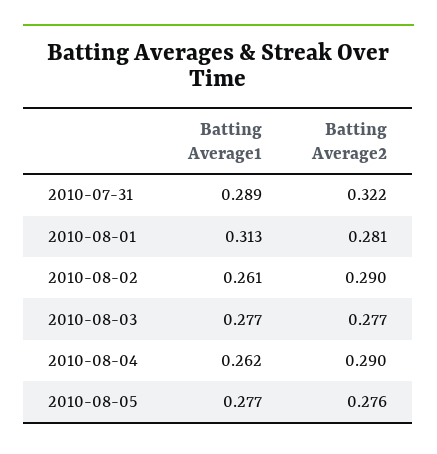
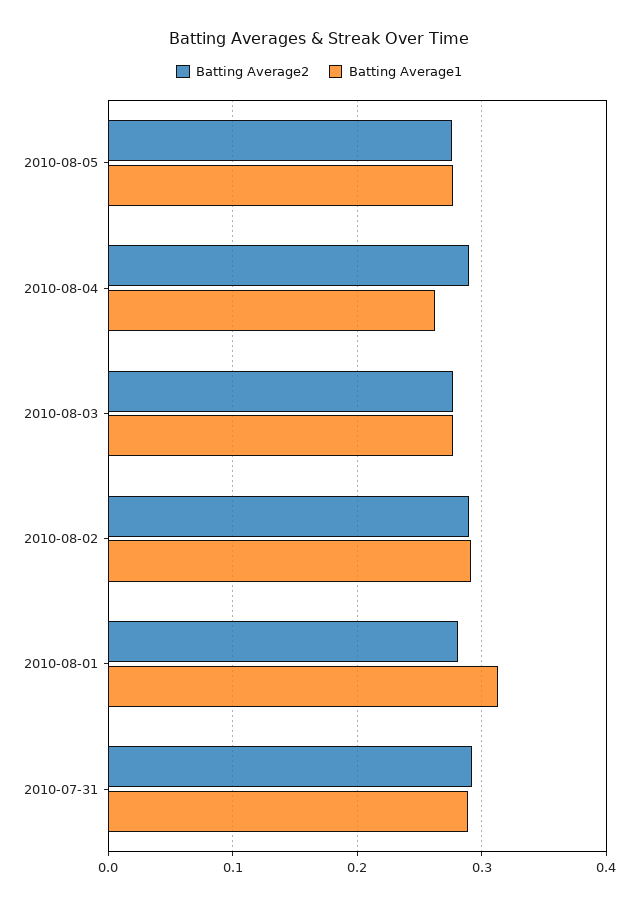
  {
    "Batting Average1": {
      "2010-07-31": 0.289,
      "2010-08-01": 0.313,
-     "2010-08-02": 0.261,
+     "2010-08-02": 0.29,
      "2010-08-03": 0.277,
      "2010-08-04": 0.262,
      "2010-08-05": 0.277
    },
    "Batting Average2": {
-     "2010-07-31": 0.322,
+     "2010-07-31": 0.29,
      "2010-08-01": 0.281,
      "2010-08-02": 0.29,
      "2010-08-03": 0.277,
      "2010-08-04": 0.29,
      "2010-08-05": 0.276
    }
  }

